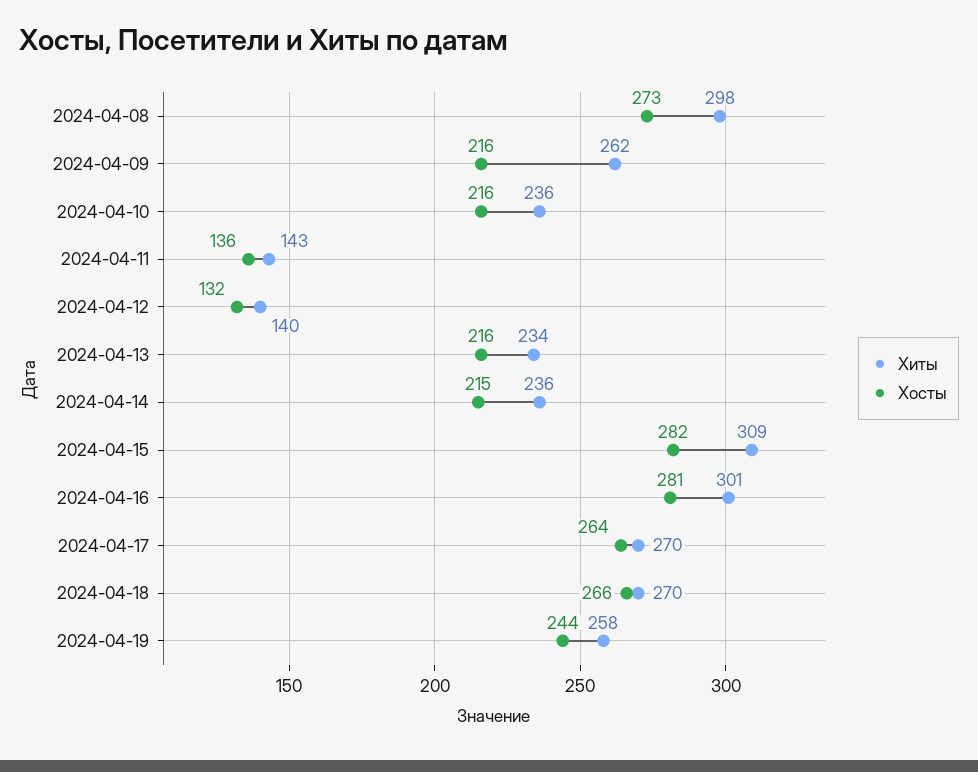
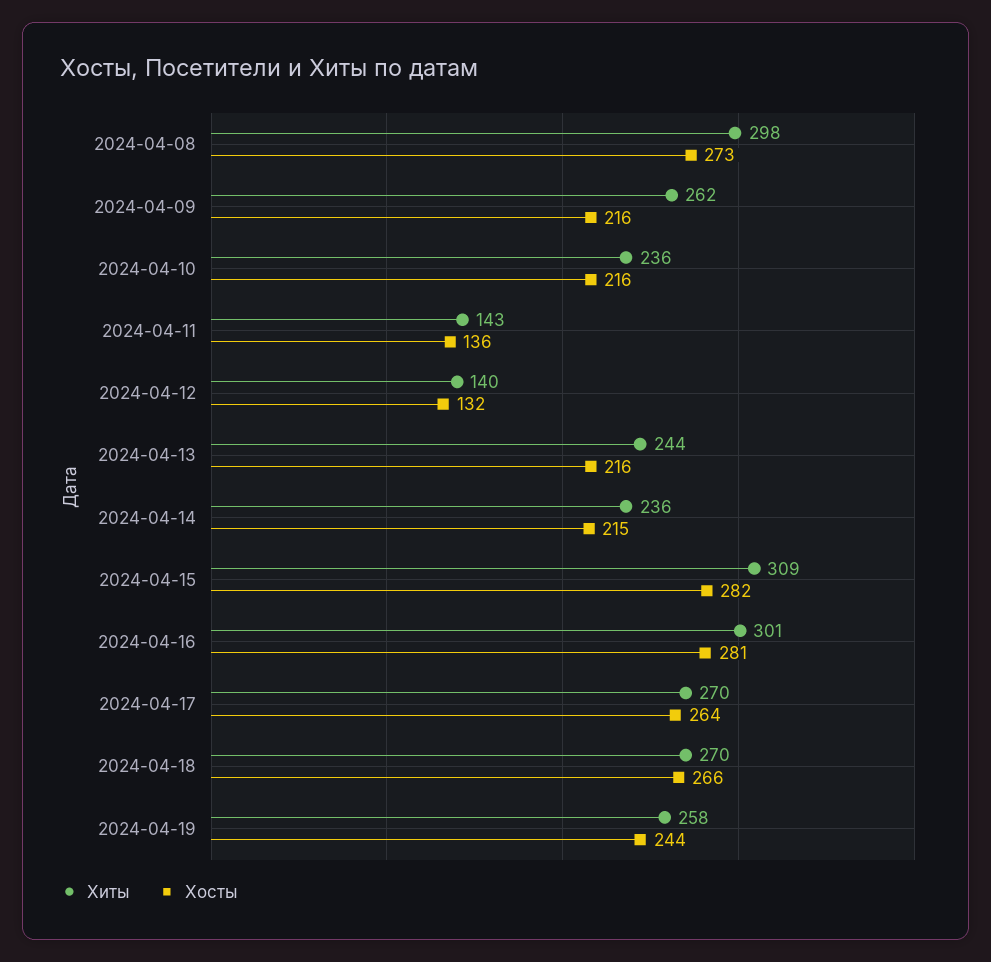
  {
    "Хиты": {
      "2024-04-08": 298,
      "2024-04-09": 262,
      "2024-04-10": 236,
      "2024-04-11": 143,
      "2024-04-12": 140,
-     "2024-04-13": 234,
+     "2024-04-13": 244,
      "2024-04-14": 236,
      "2024-04-15": 309,
      "2024-04-16": 301,
      "2024-04-17": 270,
      "2024-04-18": 270,
      "2024-04-19": 258
    },
    "Хосты": {
      "2024-04-08": 273,
      "2024-04-09": 216,
      "2024-04-10": 216,
      "2024-04-11": 136,
      "2024-04-12": 132,
      "2024-04-13": 216,
      "2024-04-14": 215,
      "2024-04-15": 282,
      "2024-04-16": 281,
      "2024-04-17": 264,
      "2024-04-18": 266,
      "2024-04-19": 244
    }
  }

